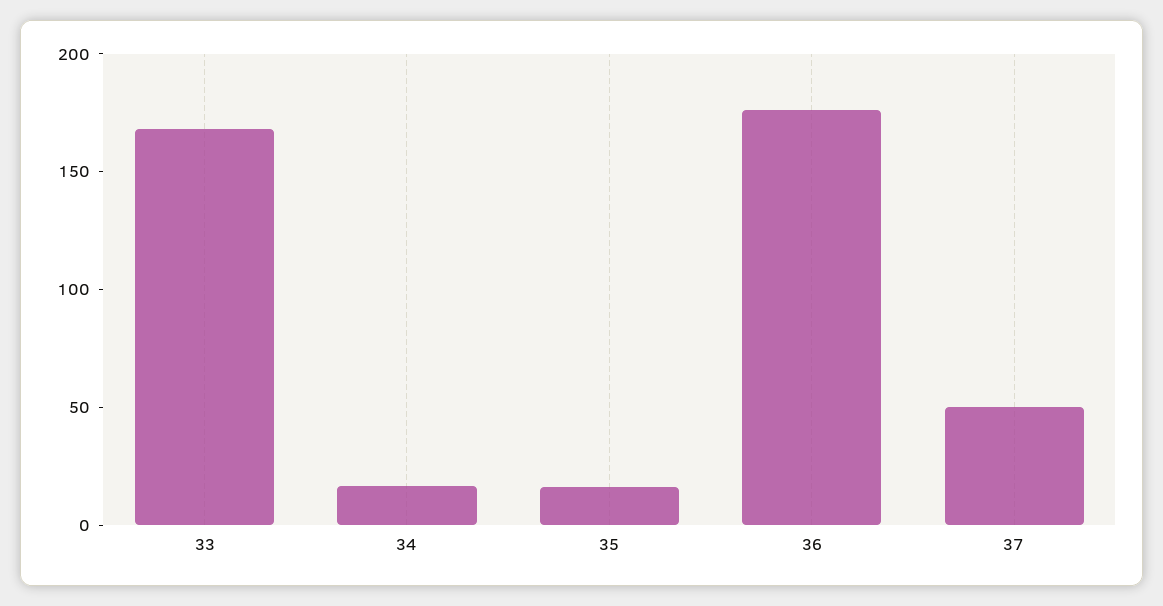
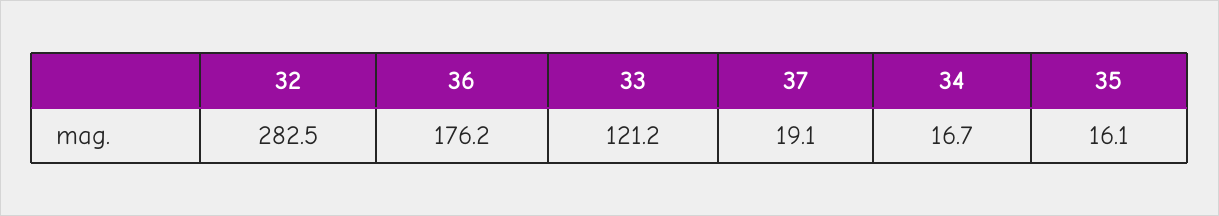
  {
-   "33": 170,
+   "33": 121.2,
    "34": 16.7,
    "35": 16.1,
    "36": 176.2,
-   "37": 50
+   "37": 19.1,
+   "32": 282.5
  }

